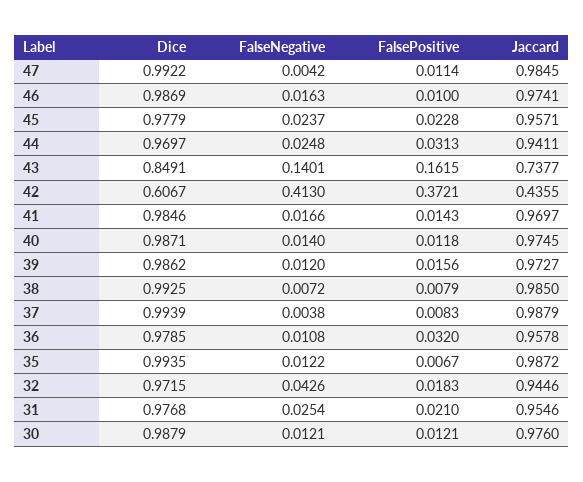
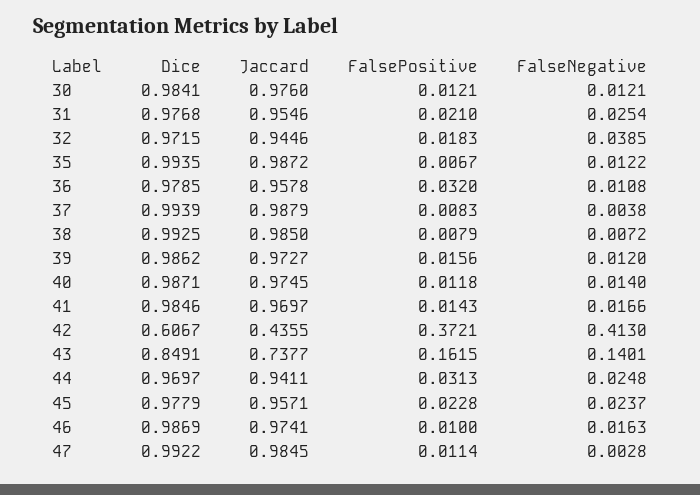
  {
    "Dice": {
      "47": 0.9922,
      "46": 0.9869,
      "45": 0.9779,
      "44": 0.9697,
      "43": 0.8491,
      "42": 0.6067,
      "41": 0.9846,
      "40": 0.9871,
      "39": 0.9862,
      "38": 0.9925,
      "37": 0.9939,
      "36": 0.9785,
      "35": 0.9935,
      "32": 0.9715,
      "31": 0.9768,
-     "30": 0.9879
+     "30": 0.9841
    },
    "FalseNegative": {
-     "47": 0.0042,
+     "47": 0.0028,
      "46": 0.0163,
      "45": 0.0237,
      "44": 0.0248,
      "43": 0.1401,
      "42": 0.413,
      "41": 0.0166,
      "40": 0.014,
      "39": 0.012,
      "38": 0.0072,
      "37": 0.0038,
      "36": 0.0108,
      "35": 0.0122,
-     "32": 0.0426,
+     "32": 0.0385,
      "31": 0.0254,
      "30": 0.0121
    },
    "FalsePositive": {
      "47": 0.0114,
      "46": 0.01,
      "45": 0.0228,
      "44": 0.0313,
      "43": 0.1615,
      "42": 0.3721,
      "41": 0.0143,
      "40": 0.0118,
      "39": 0.0156,
      "38": 0.0079,
      "37": 0.0083,
      "36": 0.032,
      "35": 0.0067,
      "32": 0.0183,
      "31": 0.021,
      "30": 0.0121
    },
    "Jaccard": {
      "47": 0.9845,
      "46": 0.9741,
      "45": 0.9571,
      "44": 0.9411,
      "43": 0.7377,
      "42": 0.4355,
      "41": 0.9697,
      "40": 0.9745,
      "39": 0.9727,
      "38": 0.985,
      "37": 0.9879,
      "36": 0.9578,
      "35": 0.9872,
      "32": 0.9446,
      "31": 0.9546,
      "30": 0.976
    }
  }

